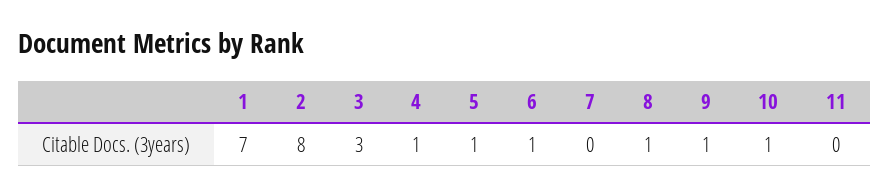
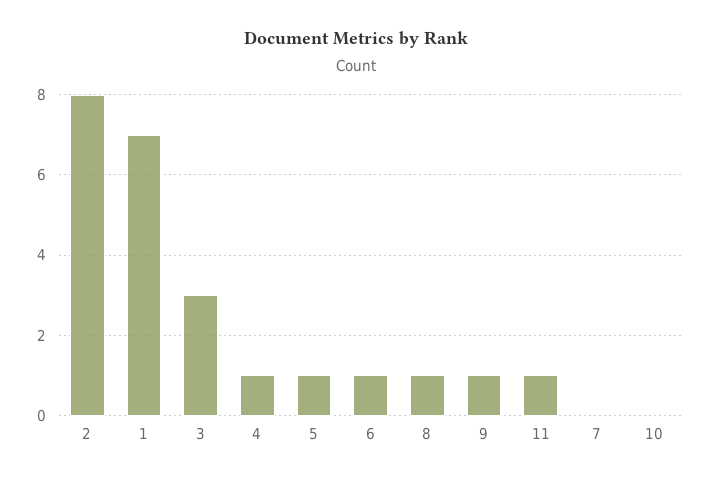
  {
    "1": 7,
    "2": 8,
    "3": 3,
    "4": 1,
    "5": 1,
    "6": 1,
    "7": 0,
    "8": 1,
    "9": 1,
-   "10": 1,
+   "10": 0,
-   "11": 0
+   "11": 1
  }

